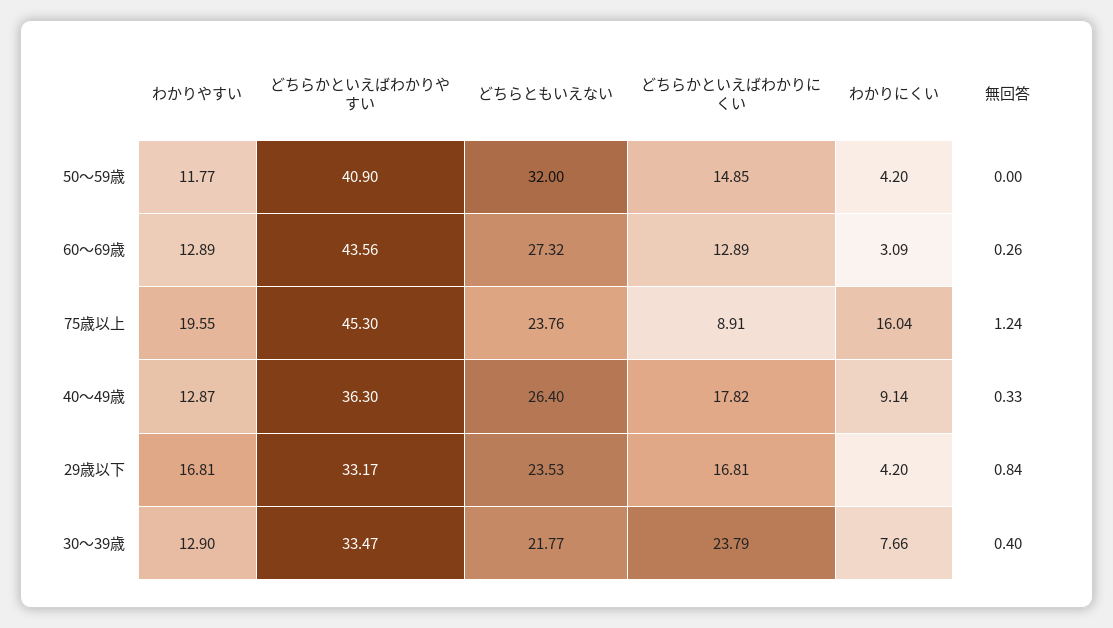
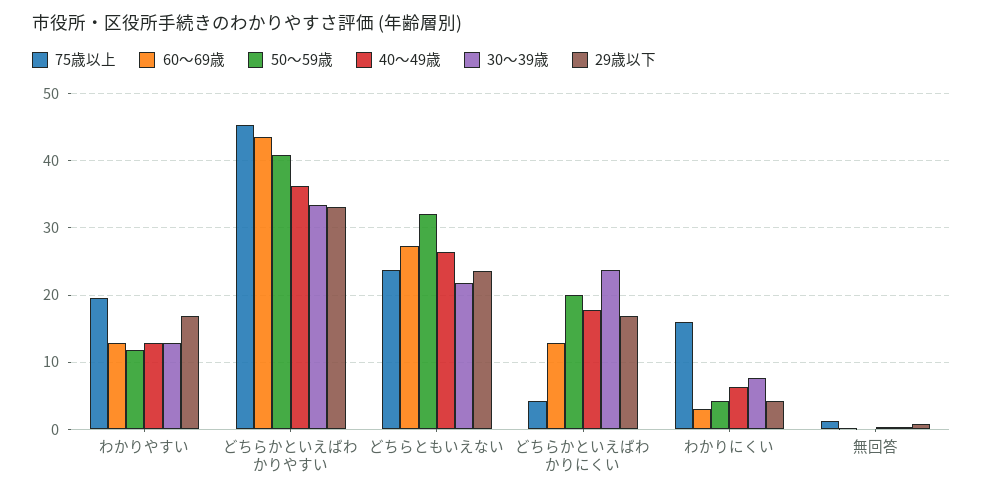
  {
    "50〜59歳": {
      "わかりやすい": 11.77,
      "どちらかといえばわかりやすい": 40.9,
      "どちらともいえない": 32,
-     "どちらかといえばわかりにくい": 14.85,
+     "どちらかといえばわかりにくい": 20,
      "わかりにくい": 4.2,
      "無回答": 0
    },
    "60〜69歳": {
      "わかりやすい": 12.89,
      "どちらかといえばわかりやすい": 43.56,
      "どちらともいえない": 27.32,
      "どちらかといえばわかりにくい": 12.89,
      "わかりにくい": 3.09,
      "無回答": 0.26
    },
    "75歳以上": {
      "わかりやすい": 19.55,
      "どちらかといえばわかりやすい": 45.3,
      "どちらともいえない": 23.76,
-     "どちらかといえばわかりにくい": 8.91,
+     "どちらかといえばわかりにくい": 4,
      "わかりにくい": 16.04,
      "無回答": 1.24
    },
    "40〜49歳": {
      "わかりやすい": 12.87,
      "どちらかといえばわかりやすい": 36.3,
      "どちらともいえない": 26.4,
      "どちらかといえばわかりにくい": 17.82,
-     "わかりにくい": 9.14,
+     "わかりにくい": 6,
      "無回答": 0.33
    },
    "29歳以下": {
      "わかりやすい": 16.81,
      "どちらかといえばわかりやすい": 33.17,
      "どちらともいえない": 23.53,
      "どちらかといえばわかりにくい": 16.81,
      "わかりにくい": 4.2,
      "無回答": 0.84
    },
    "30〜39歳": {
      "わかりやすい": 12.9,
      "どちらかといえばわかりやすい": 33.47,
      "どちらともいえない": 21.77,
      "どちらかといえばわかりにくい": 23.79,
      "わかりにくい": 7.66,
      "無回答": 0.4
    }
  }

